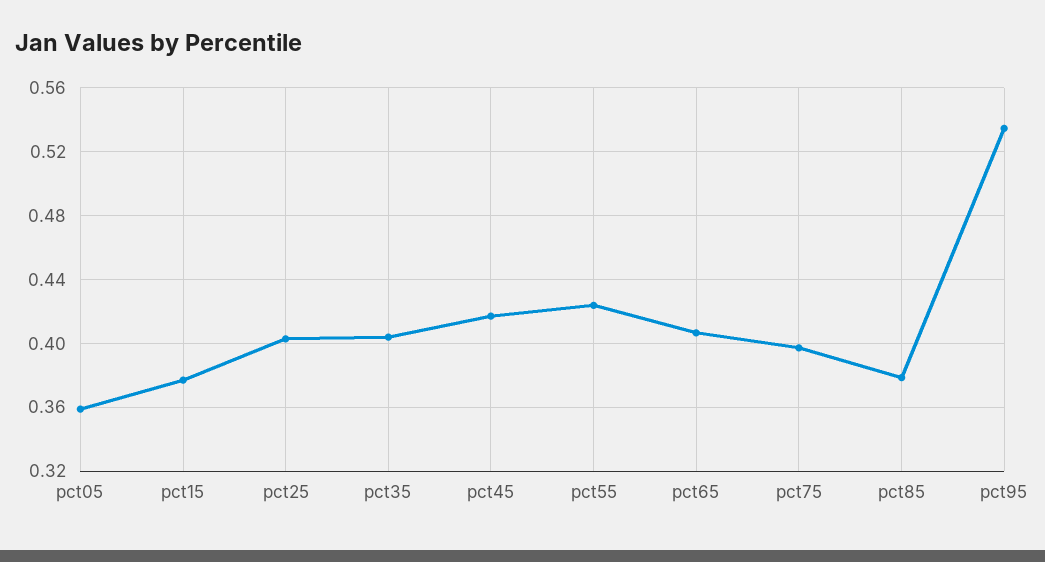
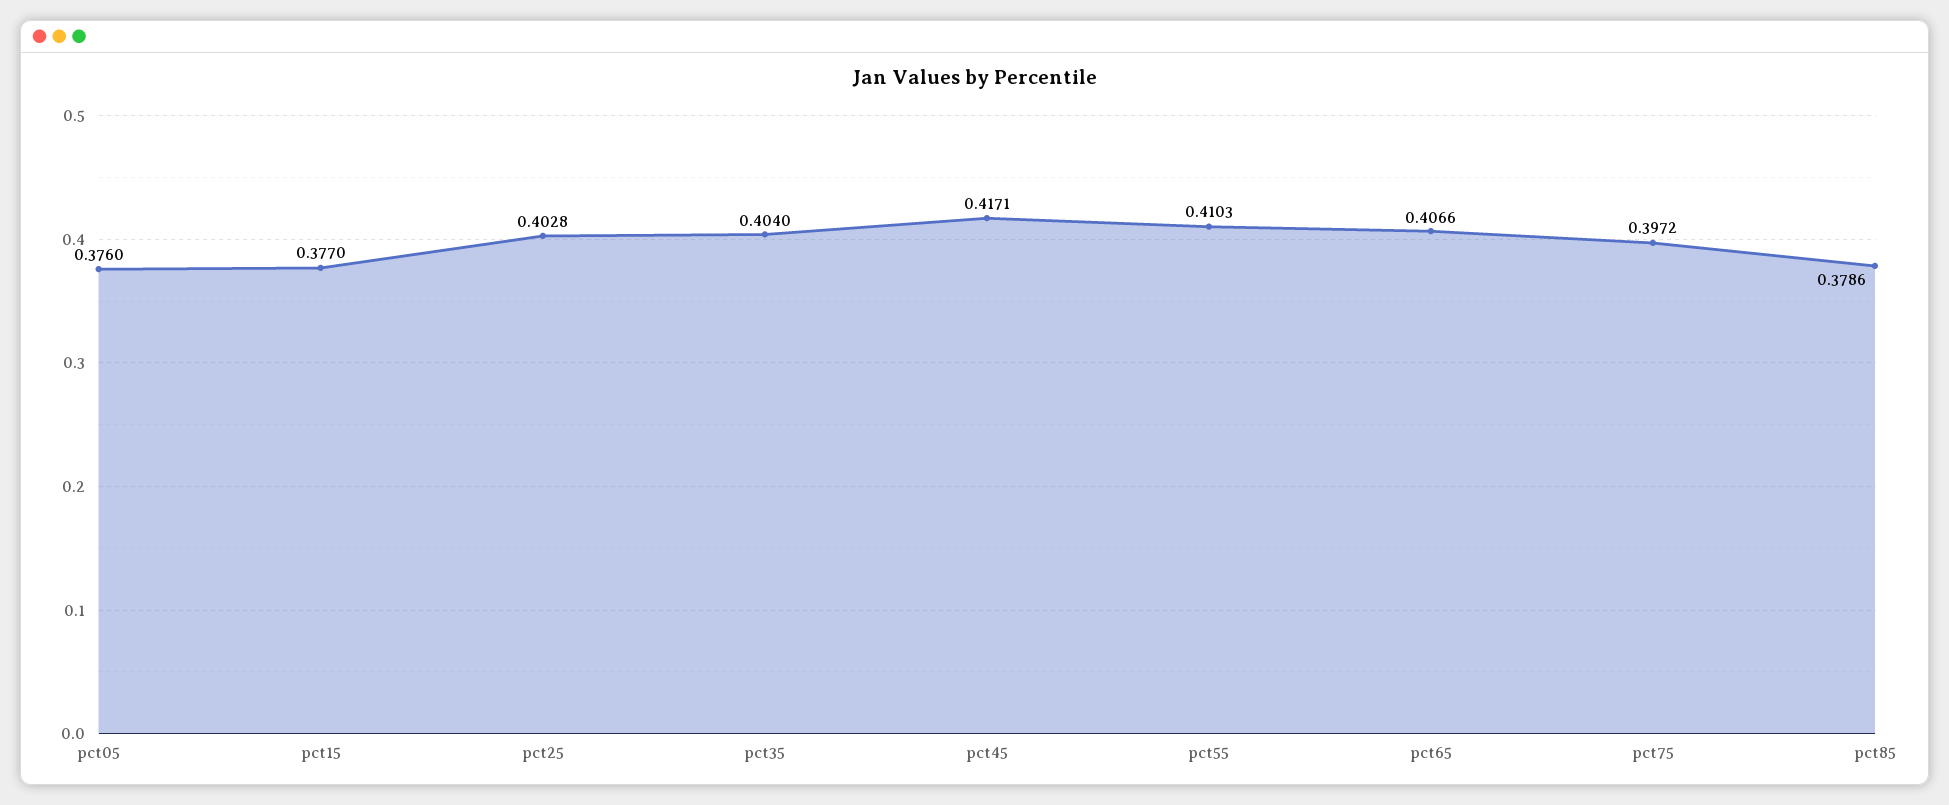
  {
-   "pct05": 0.36,
+   "pct05": 0.376,
    "pct15": 0.377,
    "pct25": 0.4028,
    "pct35": 0.404,
    "pct45": 0.4171,
-   "pct55": 0.425,
+   "pct55": 0.4103,
    "pct65": 0.4066,
    "pct75": 0.3972,
-   "pct85": 0.3786,
+   "pct85": 0.3786
-   "pct95": 0.535
  }

